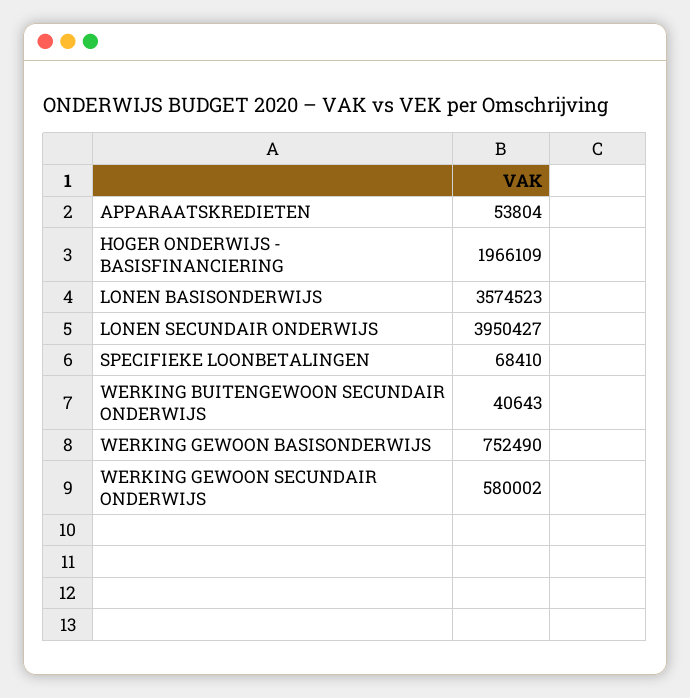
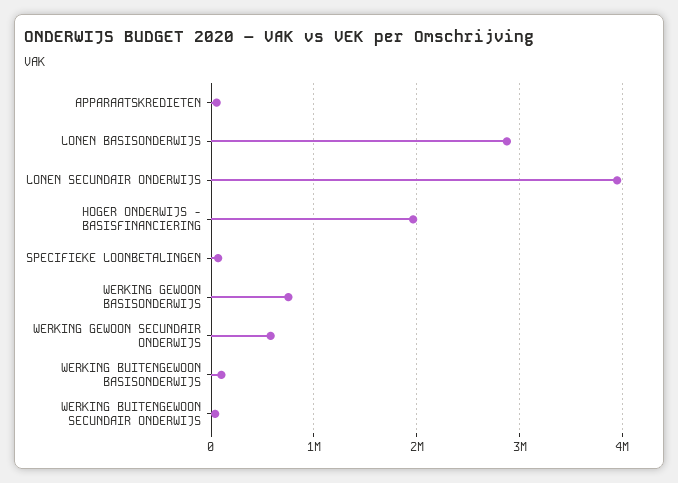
  {
    "APPARAATSKREDIETEN": 53804,
    "HOGER ONDERWIJS - BASISFINANCIERING": 1966109,
-   "LONEN BASISONDERWIJS": 3574523,
+   "LONEN BASISONDERWIJS": 2900000,
    "LONEN SECUNDAIR ONDERWIJS": 3950427,
    "SPECIFIEKE LOONBETALINGEN": 68410,
    "WERKING BUITENGEWOON SECUNDAIR ONDERWIJS": 40643,
    "WERKING GEWOON BASISONDERWIJS": 752490,
-   "WERKING GEWOON SECUNDAIR ONDERWIJS": 580002
+   "WERKING GEWOON SECUNDAIR ONDERWIJS": 580002,
+   "WERKING BUITENGEWOON BASISONDERWIJS": 100000
  }

